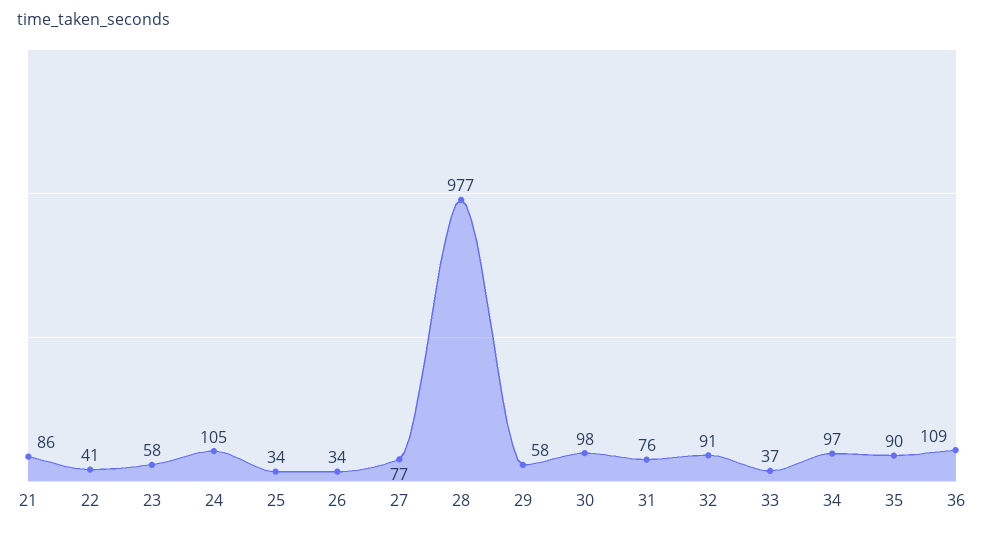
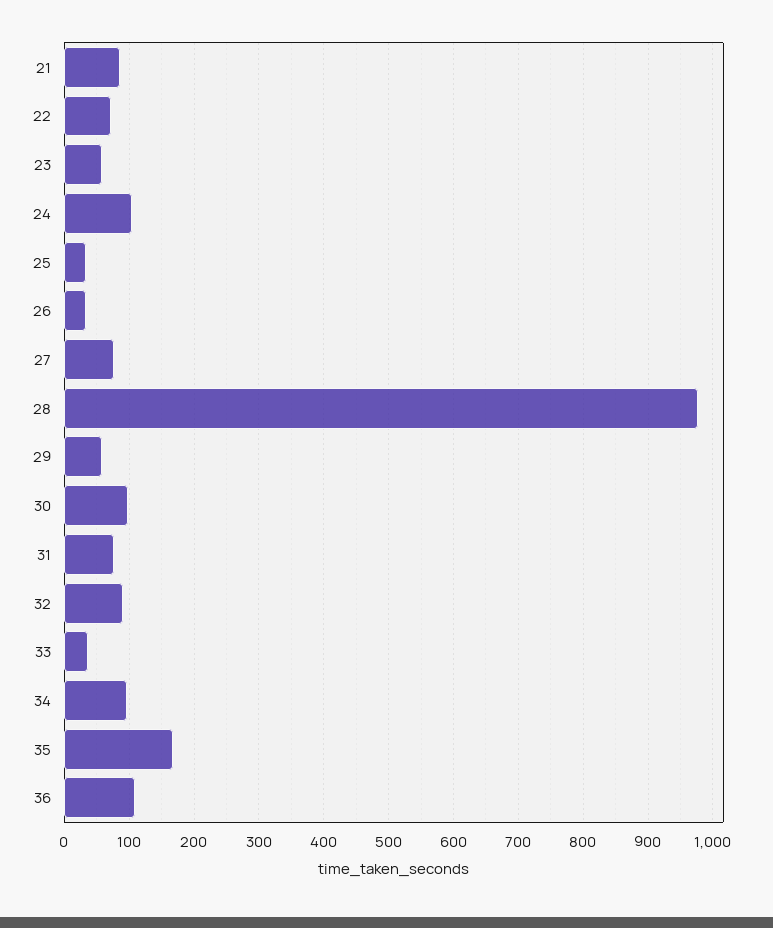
  {
    "21": 86,
-   "22": 41,
+   "22": 70,
    "23": 58,
    "24": 105,
    "25": 34,
    "26": 34,
    "27": 77,
    "28": 977,
    "29": 58,
    "30": 98,
    "31": 76,
    "32": 91,
    "33": 37,
    "34": 97,
-   "35": 90,
+   "35": 170,
    "36": 109
  }

